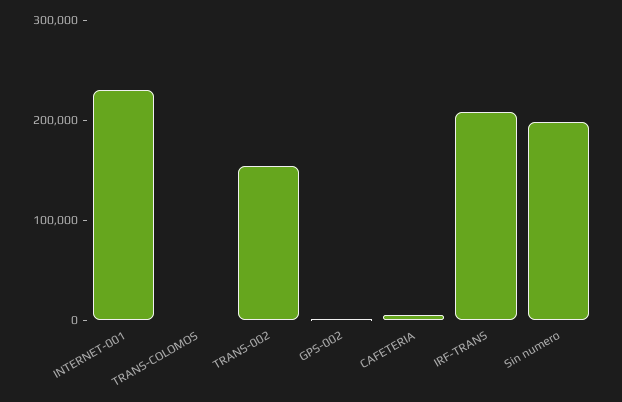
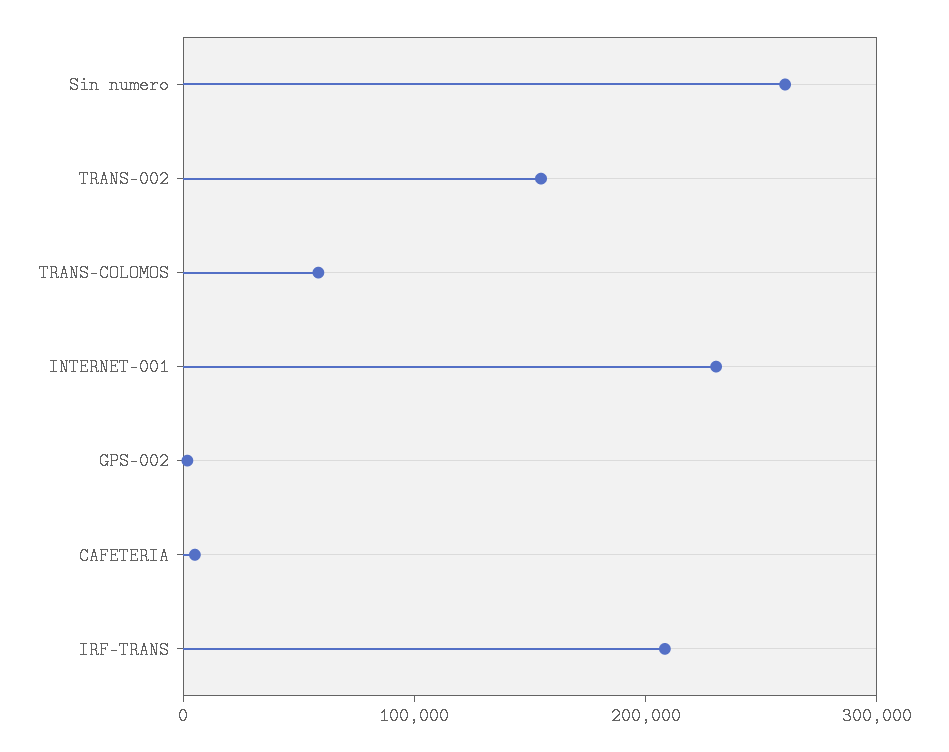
  {
    "INTERNET-001": 240000,
-   "TRANS-COLOMOS": 0,
+   "TRANS-COLOMOS": 60000,
    "TRANS-002": 160000,
    "GPS-002": 0,
    "CAFETERIA": 0,
    "IRF-TRANS": 200000,
-   "Sin numero": 200000
+   "Sin numero": 260000
  }

